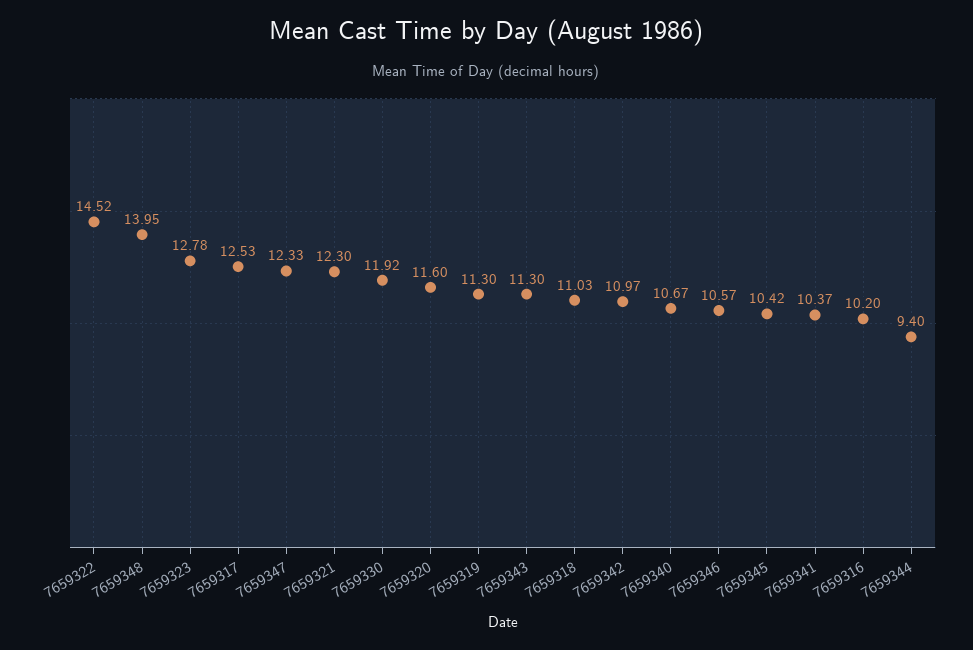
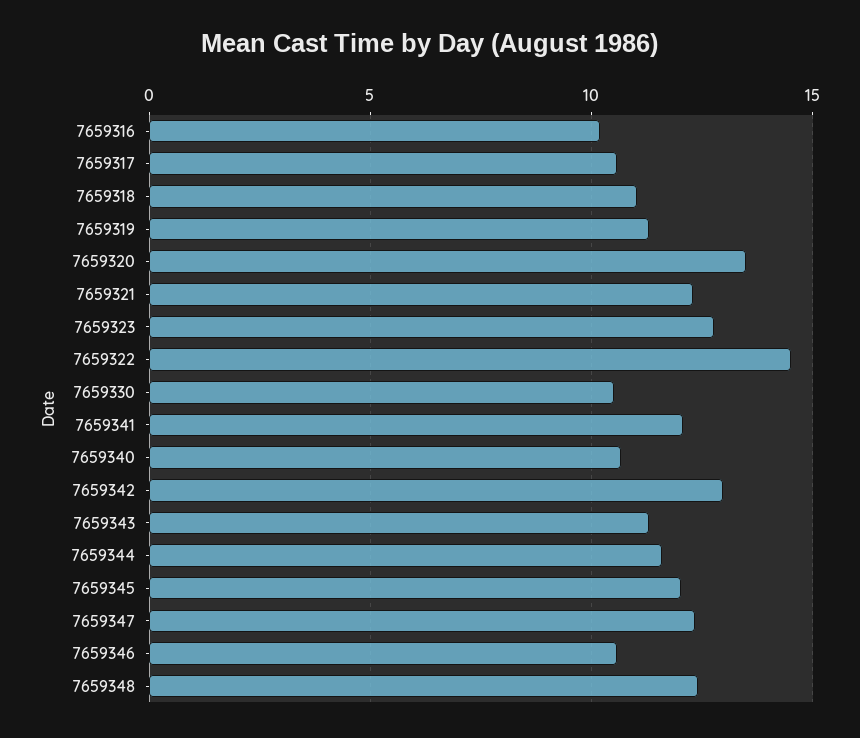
  {
    "7659322": 14.52,
-   "7659348": 13.95,
+   "7659348": 12.5,
    "7659323": 12.78,
-   "7659317": 12.53,
+   "7659317": 10.5,
    "7659347": 12.33,
    "7659321": 12.3,
-   "7659330": 11.92,
+   "7659330": 10.5,
-   "7659320": 11.6,
+   "7659320": 13.5,
    "7659319": 11.3,
    "7659343": 11.3,
    "7659318": 11.03,
-   "7659342": 10.97,
+   "7659342": 13,
    "7659340": 10.67,
    "7659346": 10.57,
-   "7659345": 10.42,
+   "7659345": 12,
-   "7659341": 10.37,
+   "7659341": 12,
    "7659316": 10.2,
-   "7659344": 9.4
+   "7659344": 11.5
  }

